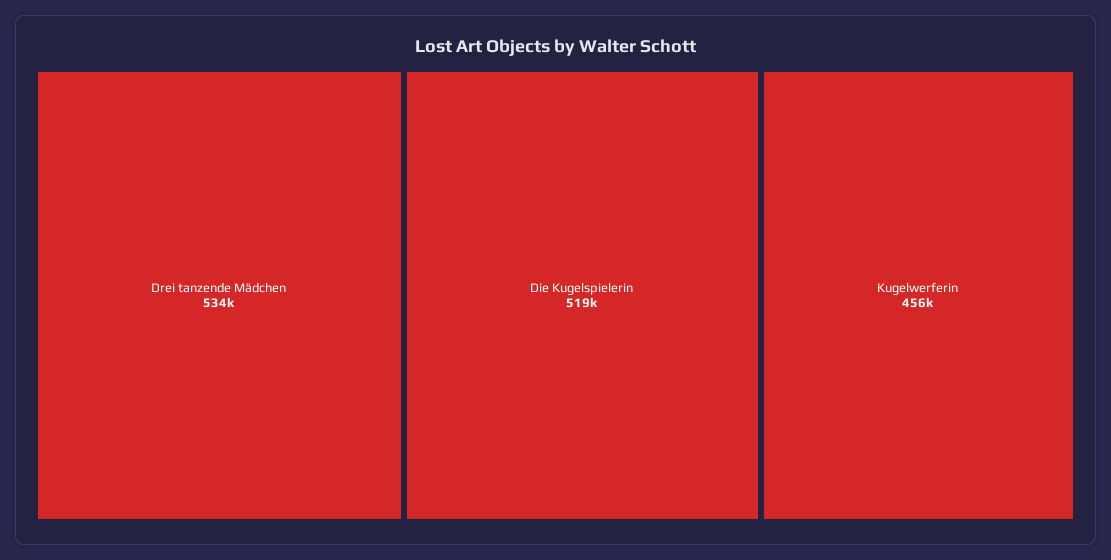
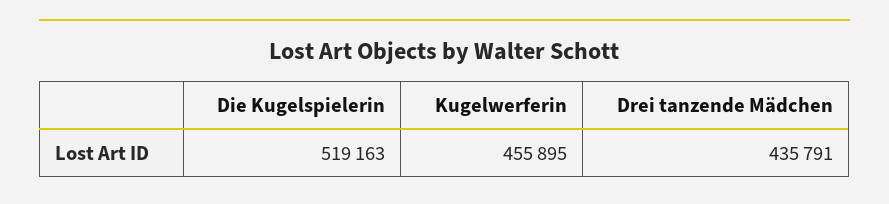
  {
-   "Drei tanzende Mädchen": 534000,
+   "Drei tanzende Mädchen": 435791,
    "Die Kugelspielerin": 519163,
    "Kugelwerferin": 455895
  }

